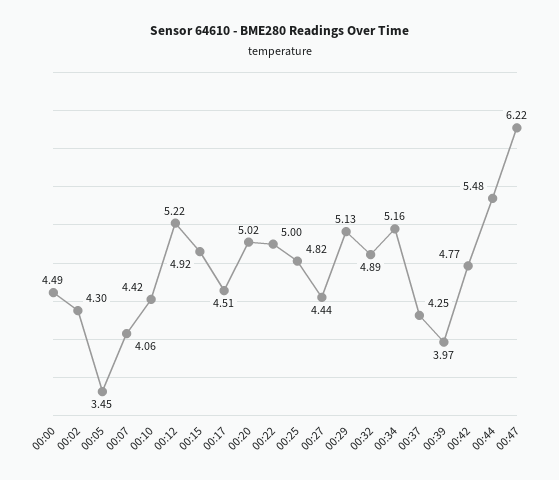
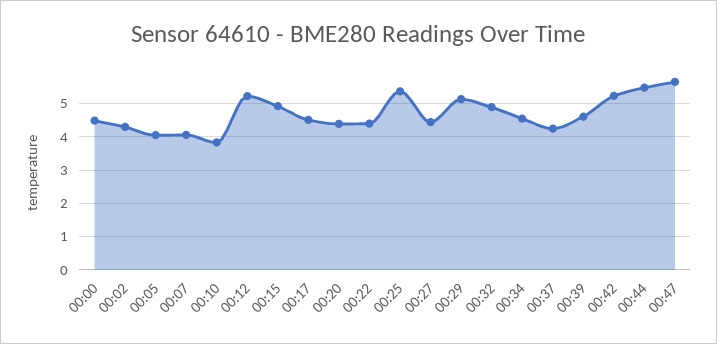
  {
    "00:00": 4.49,
    "00:02": 4.3,
-   "00:05": 3.45,
+   "00:05": 4,
    "00:07": 4.06,
-   "00:10": 4.42,
+   "00:10": 3.8,
    "00:12": 5.22,
    "00:15": 4.92,
    "00:17": 4.51,
-   "00:20": 5.02,
+   "00:20": 4.4,
-   "00:22": 5,
+   "00:22": 4.4,
-   "00:25": 4.82,
+   "00:25": 5.4,
    "00:27": 4.44,
    "00:29": 5.13,
    "00:32": 4.89,
-   "00:34": 5.16,
+   "00:34": 4.6,
    "00:37": 4.25,
-   "00:39": 3.97,
+   "00:39": 4.6,
-   "00:42": 4.77,
+   "00:42": 5.2,
    "00:44": 5.48,
-   "00:47": 6.22
+   "00:47": 5.6
  }

